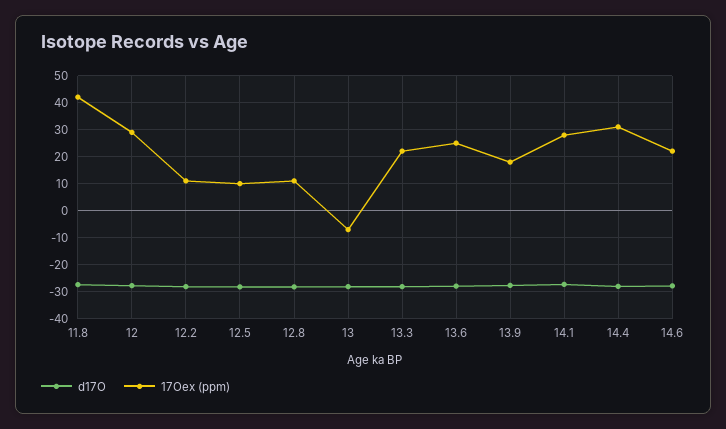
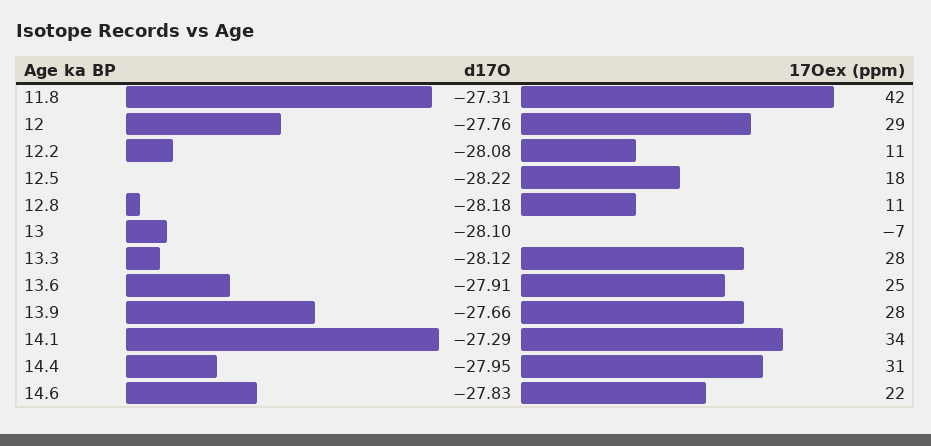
  {
    "d17O": {
      "11.8": -27.31,
      "12": -27.76,
      "12.2": -28.08,
      "12.5": -28.22,
      "12.8": -28.18,
      "13": -28.1,
      "13.3": -28.12,
      "13.6": -27.91,
      "13.9": -27.66,
      "14.1": -27.29,
      "14.4": -27.95,
      "14.6": -27.83
    },
    "17Oex (ppm)": {
      "11.8": 42,
      "12": 29,
      "12.2": 11,
-     "12.5": 10,
+     "12.5": 18,
      "12.8": 11,
      "13": -7,
-     "13.3": 22.5,
+     "13.3": 28,
      "13.6": 25,
-     "13.9": 17.5,
+     "13.9": 28,
-     "14.1": 27.5,
+     "14.1": 34,
      "14.4": 31,
      "14.6": 22
    }
  }

